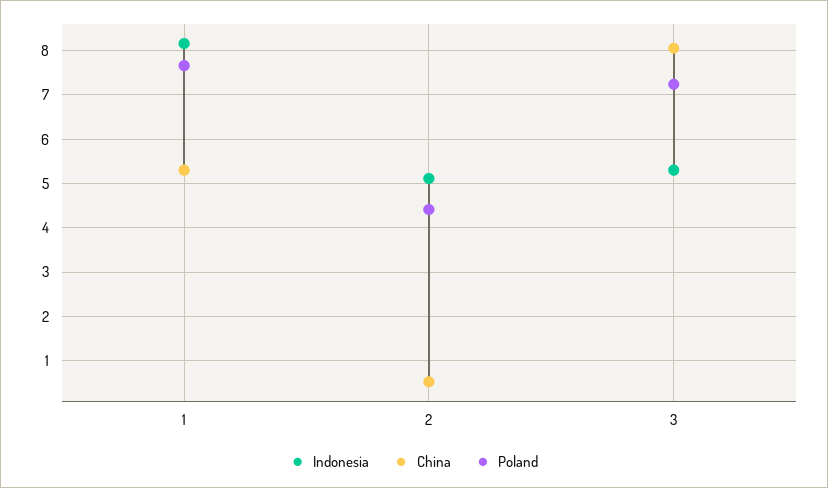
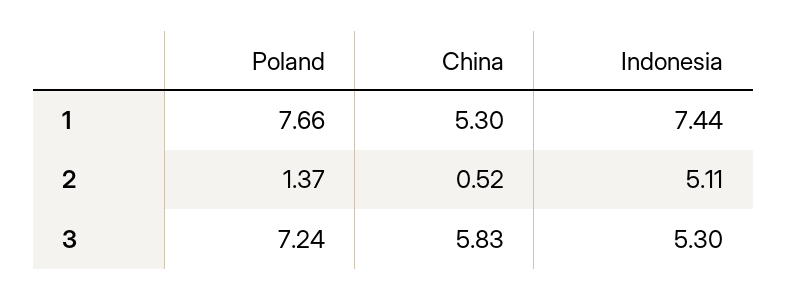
  {
    "Indonesia": {
-     "1": 8.2,
+     "1": 7.44,
      "2": 5.11,
      "3": 5.3
    },
    "China": {
      "1": 5.3,
      "2": 0.52,
-     "3": 8
+     "3": 5.83
    },
    "Poland": {
      "1": 7.66,
-     "2": 4.4,
+     "2": 1.37,
      "3": 7.24
    }
  }

